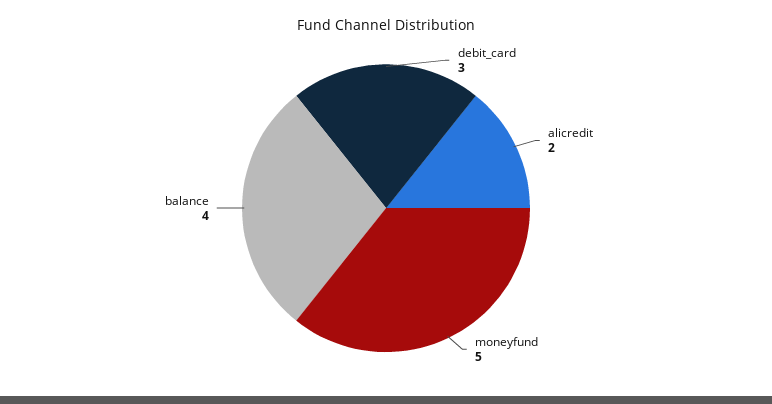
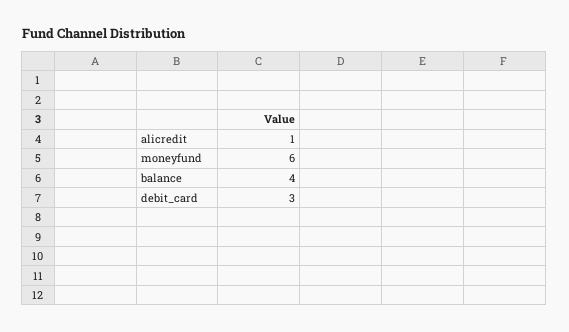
  {
    "debit_card": 3,
-   "alicredit": 2,
+   "alicredit": 1,
-   "moneyfund": 5,
+   "moneyfund": 6,
    "balance": 4
  }

